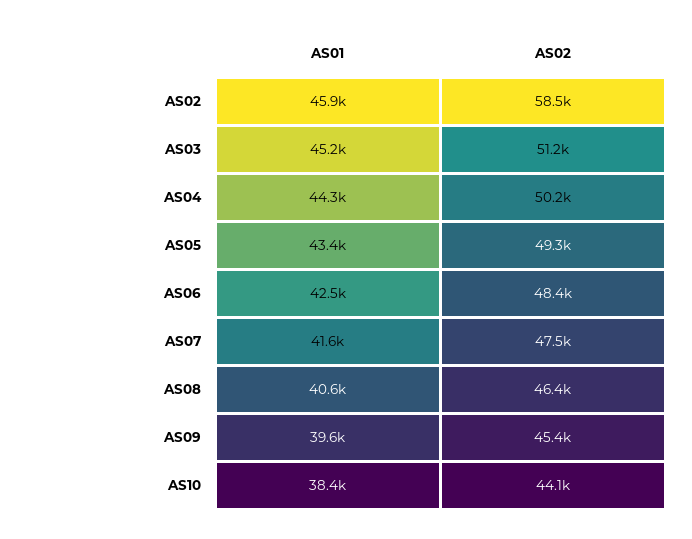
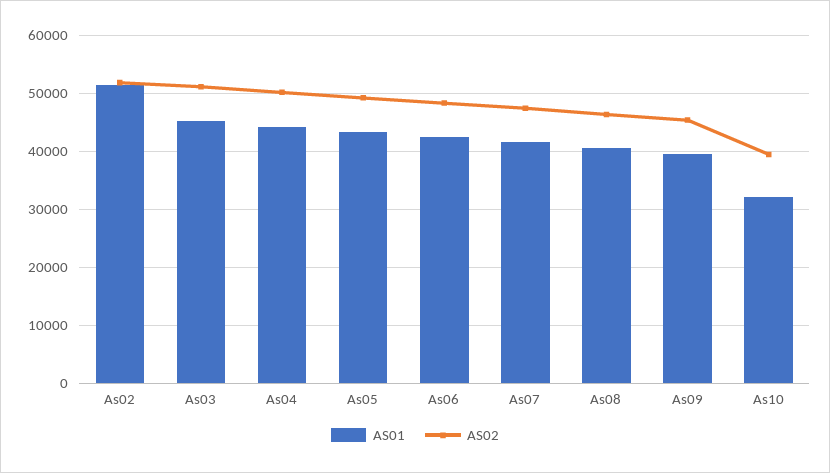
  {
    "AS01": {
-     "AS02": 45900,
+     "AS02": 52000,
      "AS03": 45200,
      "AS04": 44300,
      "AS05": 43400,
      "AS06": 42500,
      "AS07": 41600,
      "AS08": 40600,
      "AS09": 39600,
-     "AS10": 38400
+     "AS10": 32000
    },
    "AS02": {
-     "AS02": 58500,
+     "AS02": 52000,
      "AS03": 51200,
      "AS04": 50200,
      "AS05": 49300,
      "AS06": 48400,
      "AS07": 47500,
      "AS08": 46400,
      "AS09": 45400,
-     "AS10": 44100
+     "AS10": 40000
    }
  }

